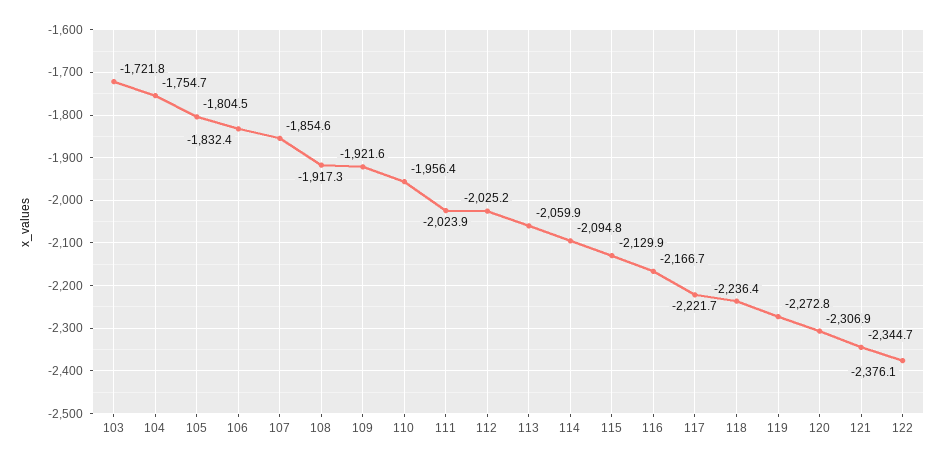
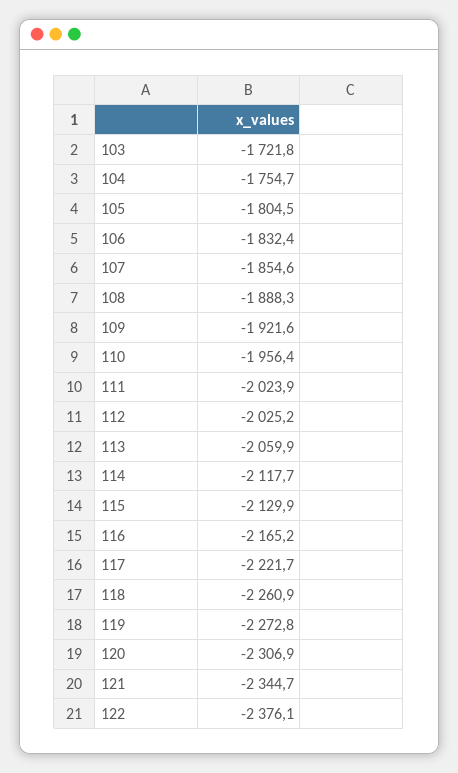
  {
    "103": -1721.8,
    "104": -1754.7,
    "105": -1804.5,
    "106": -1832.4,
    "107": -1854.6,
-   "108": -1917.3,
+   "108": -1888.3,
    "109": -1921.6,
    "110": -1956.4,
    "111": -2023.9,
    "112": -2025.2,
    "113": -2059.9,
-   "114": -2094.8,
+   "114": -2117.7,
    "115": -2129.9,
-   "116": -2166.7,
+   "116": -2165.2,
    "117": -2221.7,
-   "118": -2236.4,
+   "118": -2260.9,
    "119": -2272.8,
    "120": -2306.9,
    "121": -2344.7,
    "122": -2376.1
  }

